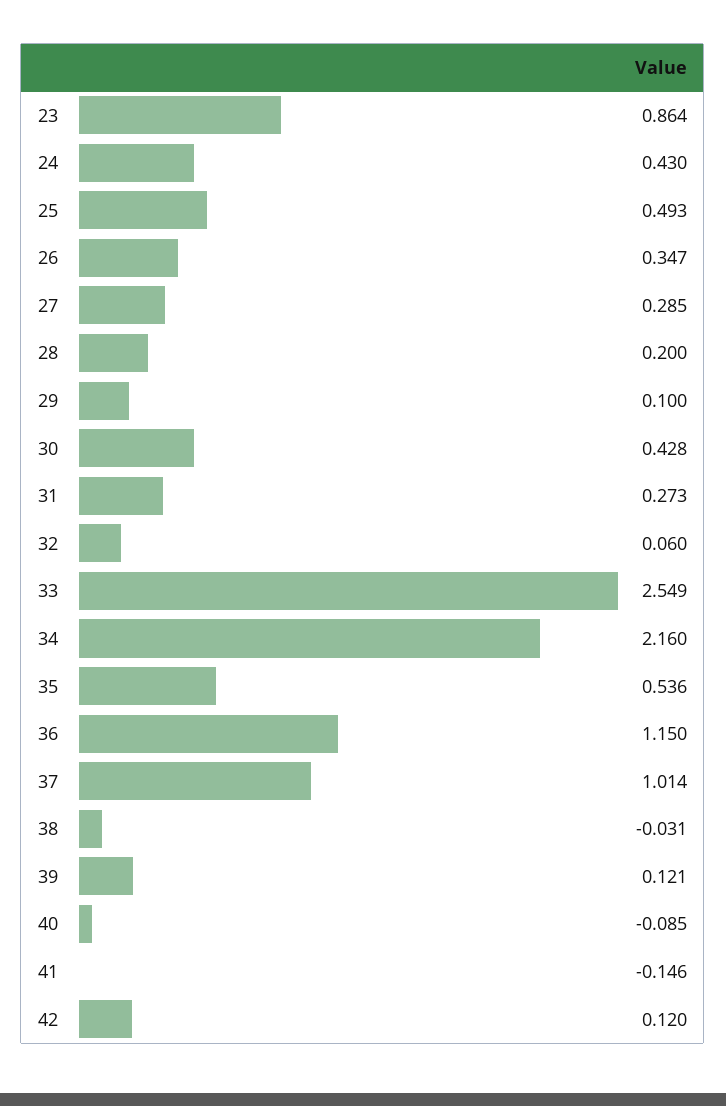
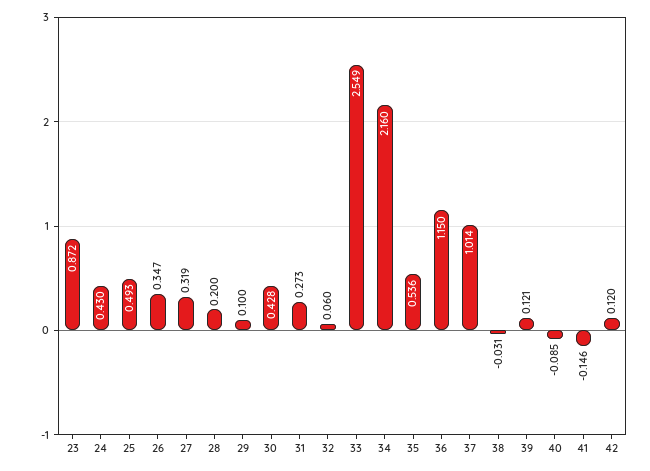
  {
-   "23": 0.864,
+   "23": 0.872,
    "24": 0.43,
    "25": 0.493,
    "26": 0.347,
-   "27": 0.285,
+   "27": 0.319,
    "28": 0.2,
    "29": 0.1,
    "30": 0.428,
    "31": 0.273,
    "32": 0.06,
    "33": 2.549,
    "34": 2.16,
    "35": 0.536,
    "36": 1.15,
    "37": 1.014,
    "38": -0.031,
    "39": 0.121,
    "40": -0.085,
    "41": -0.146,
    "42": 0.12
  }

